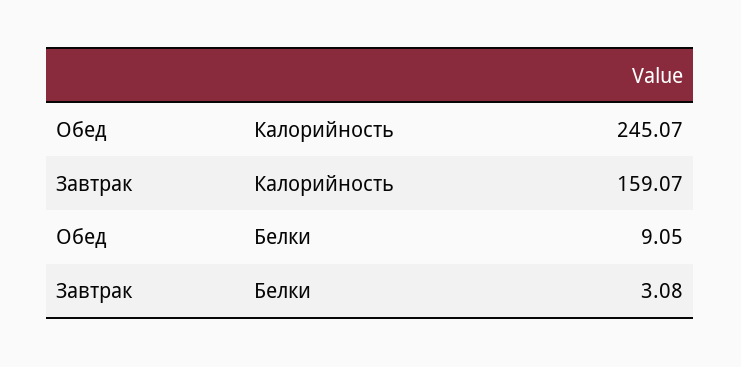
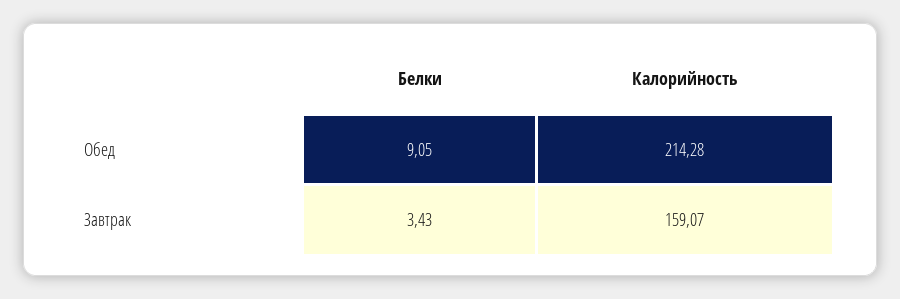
  {
    "Обед": {
-     "Калорийность": 245.07,
+     "Калорийность": 214.28,
      "Белки": 9.05
    },
    "Завтрак": {
      "Калорийность": 159.07,
-     "Белки": 3.08
+     "Белки": 3.43
    }
  }

